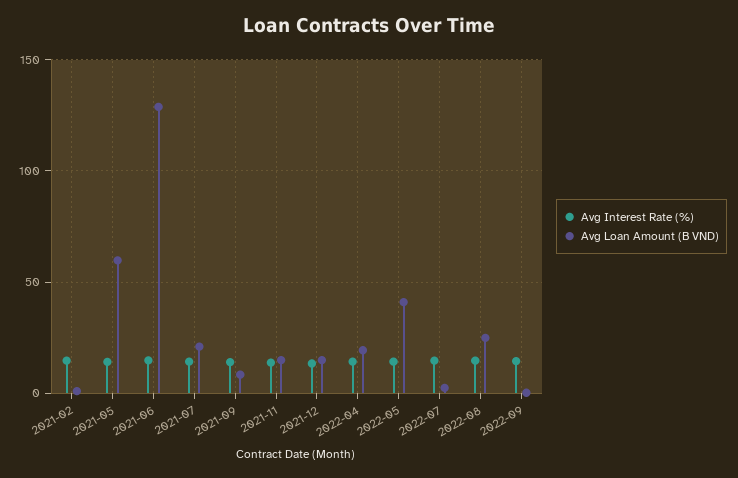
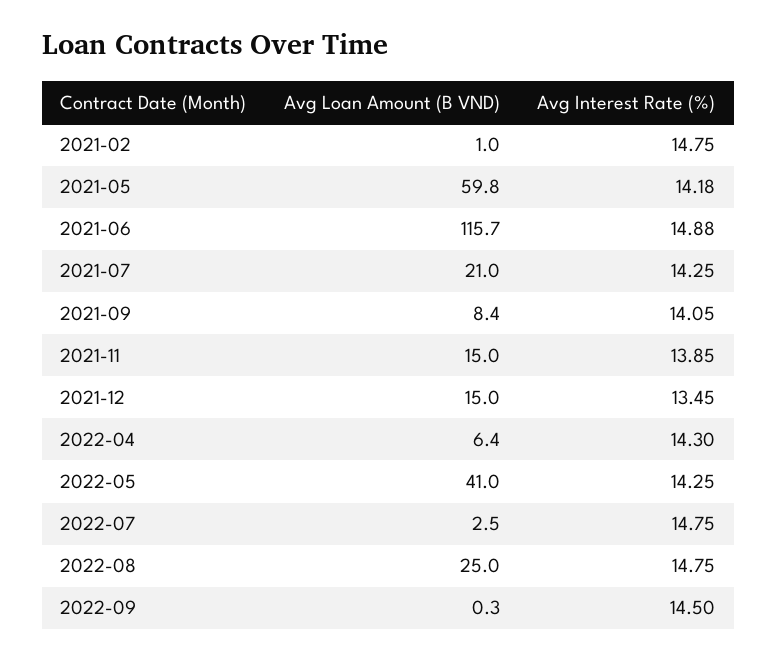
  {
    "Avg Interest Rate (%)": {
      "2021-02": 14.75,
      "2021-05": 14.18,
      "2021-06": 14.88,
      "2021-07": 14.25,
      "2021-09": 14.05,
      "2021-11": 13.85,
      "2021-12": 13.45,
      "2022-04": 14.3,
      "2022-05": 14.25,
      "2022-07": 14.75,
      "2022-08": 14.75,
      "2022-09": 14.5
    },
    "Avg Loan Amount (B VND)": {
      "2021-02": 1,
      "2021-05": 59.8,
-     "2021-06": 130,
+     "2021-06": 115.7,
      "2021-07": 21,
      "2021-09": 8.4,
      "2021-11": 15,
      "2021-12": 15,
-     "2022-04": 20,
+     "2022-04": 6.4,
      "2022-05": 41,
      "2022-07": 2.5,
      "2022-08": 25,
      "2022-09": 0.3
    }
  }

